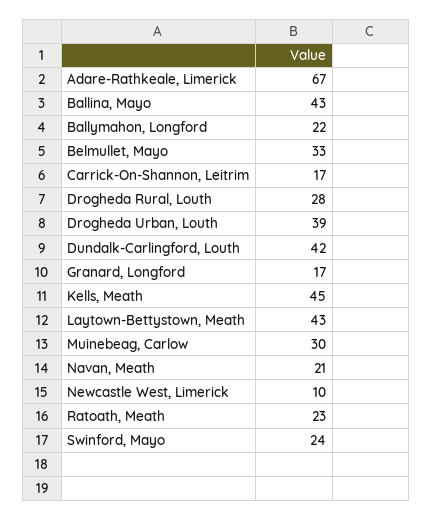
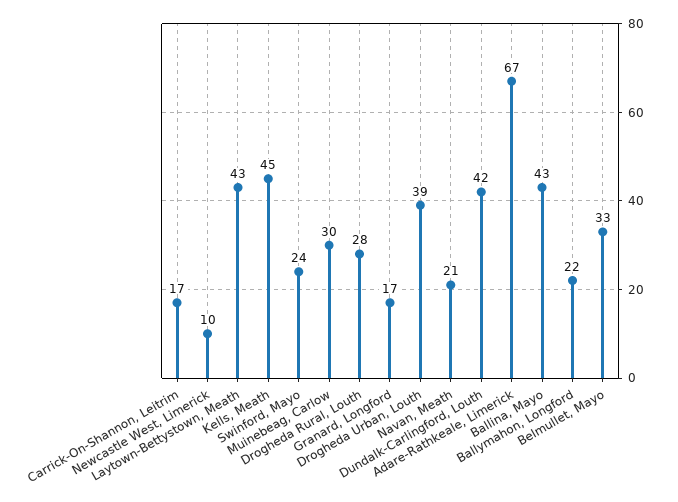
  {
    "Adare-Rathkeale, Limerick": 67,
    "Ballina, Mayo": 43,
    "Ballymahon, Longford": 22,
    "Belmullet, Mayo": 33,
    "Carrick-On-Shannon, Leitrim": 17,
    "Drogheda Rural, Louth": 28,
    "Drogheda Urban, Louth": 39,
    "Dundalk-Carlingford, Louth": 42,
    "Granard, Longford": 17,
    "Kells, Meath": 45,
    "Laytown-Bettystown, Meath": 43,
    "Muinebeag, Carlow": 30,
    "Navan, Meath": 21,
    "Newcastle West, Limerick": 10,
-   "Ratoath, Meath": 23,
    "Swinford, Mayo": 24
  }

